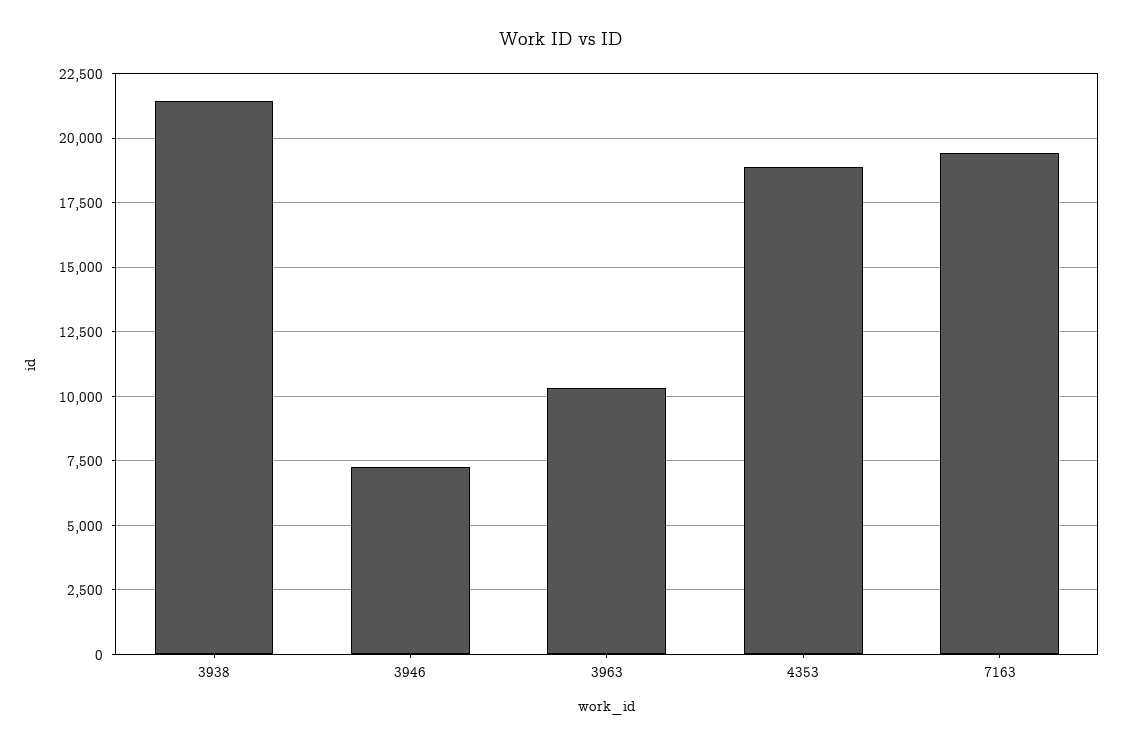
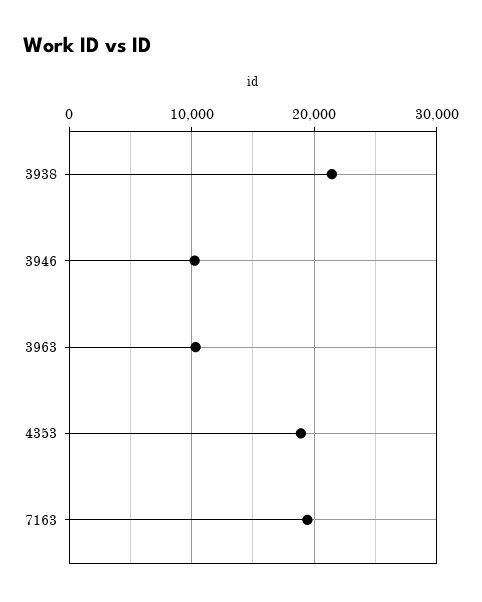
  {
    "3938": 21500,
-   "3946": 7250,
+   "3946": 10000,
    "3963": 10250,
    "4353": 19000,
    "7163": 19500
  }

